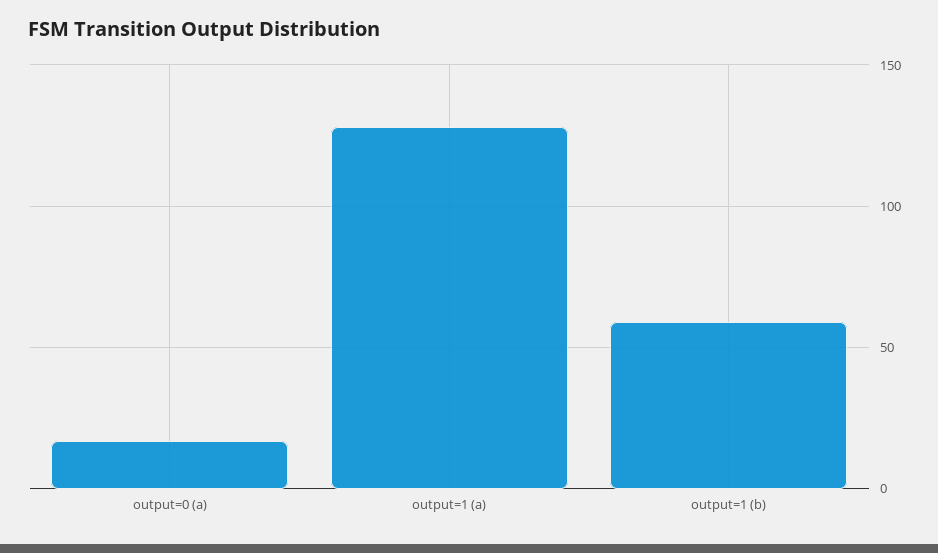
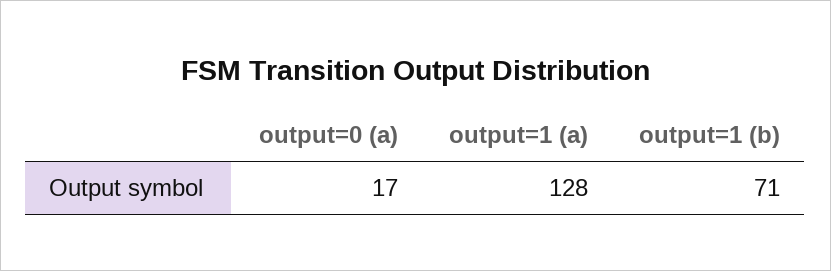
  {
    "output=0 (a)": 17,
    "output=1 (a)": 128,
-   "output=1 (b)": 60
+   "output=1 (b)": 71
  }

